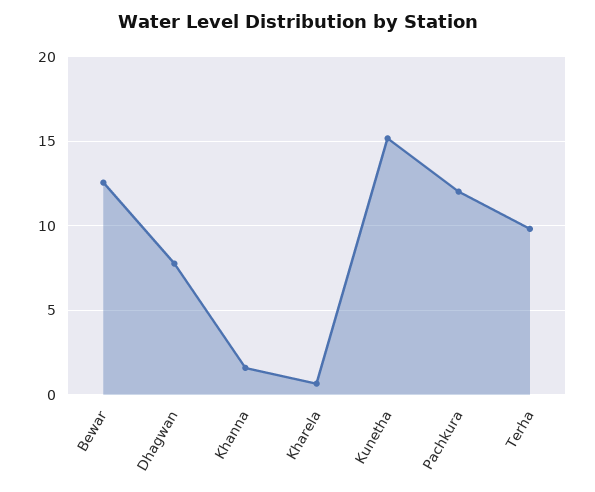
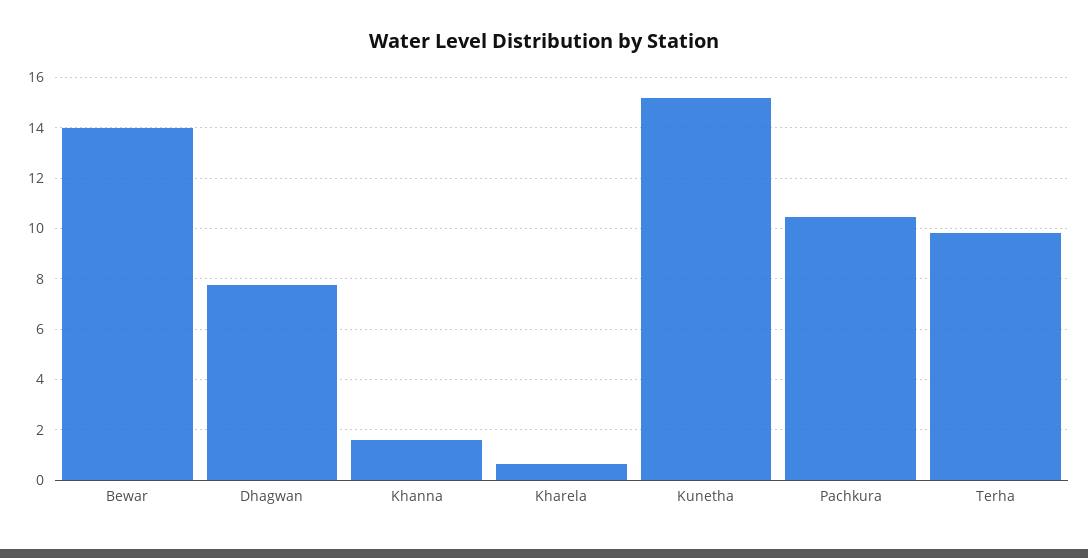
  {
-   "Bewar": 12.5,
+   "Bewar": 14,
    "Dhagwan": 7.75,
    "Khanna": 1.5,
    "Kharela": 0.75,
    "Kunetha": 15.25,
-   "Pachkura": 12,
+   "Pachkura": 10.5,
    "Terha": 9.75
  }

